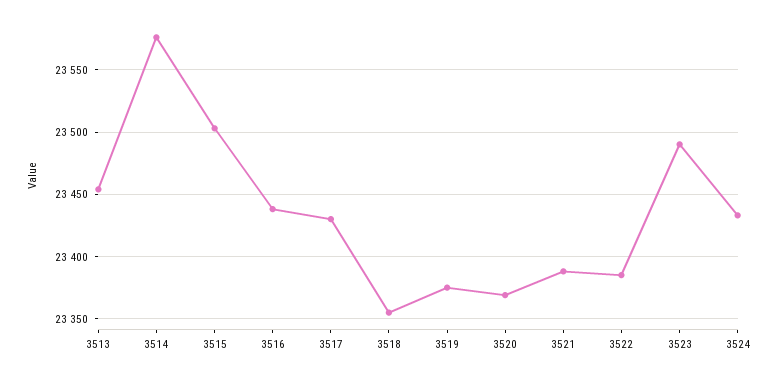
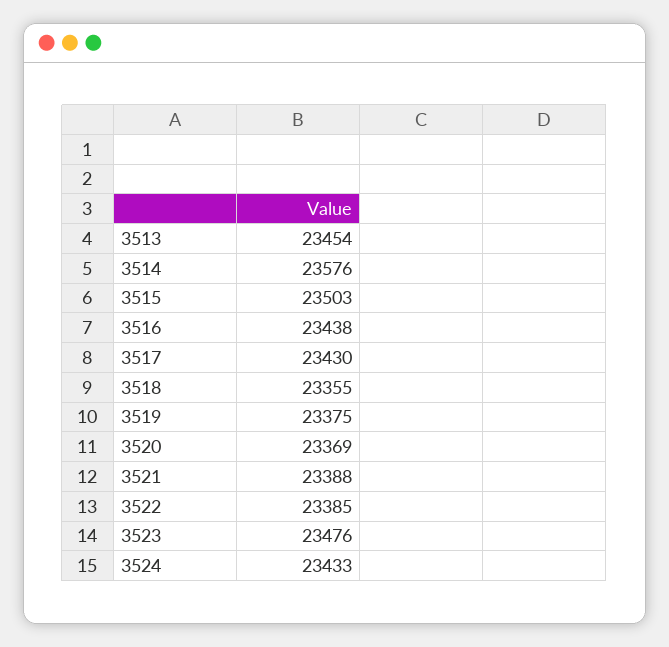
  {
    "3513": 23454,
    "3514": 23576,
    "3515": 23503,
    "3516": 23438,
    "3517": 23430,
    "3518": 23355,
    "3519": 23375,
    "3520": 23369,
    "3521": 23388,
    "3522": 23385,
-   "3523": 23490,
+   "3523": 23476,
    "3524": 23433
  }

